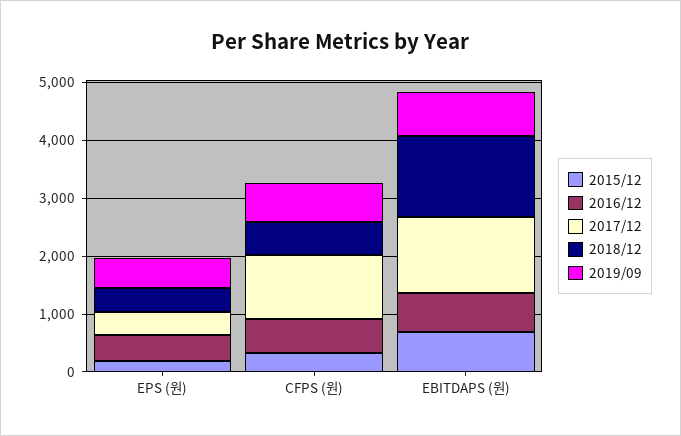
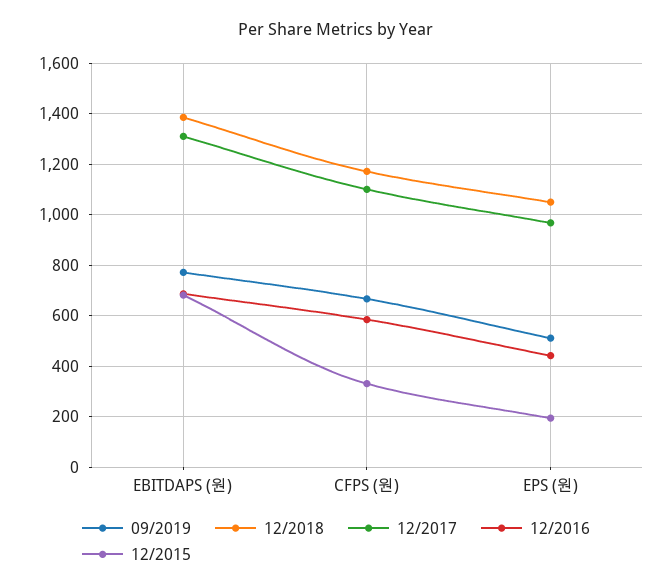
  {
    "2015/12": {
      "EPS (원)": 200,
      "CFPS (원)": 325,
      "EBITDAPS (원)": 675
    },
    "2016/12": {
      "EPS (원)": 450,
      "CFPS (원)": 575,
      "EBITDAPS (원)": 675
    },
    "2017/12": {
-     "EPS (원)": 400,
+     "EPS (원)": 975,
      "CFPS (원)": 1100,
      "EBITDAPS (원)": 1300
    },
    "2018/12": {
-     "EPS (원)": 400,
+     "EPS (원)": 1050,
-     "CFPS (원)": 600,
+     "CFPS (원)": 1175,
      "EBITDAPS (원)": 1375
    },
    "2019/09": {
      "EPS (원)": 500,
      "CFPS (원)": 675,
      "EBITDAPS (원)": 775
    }
  }

